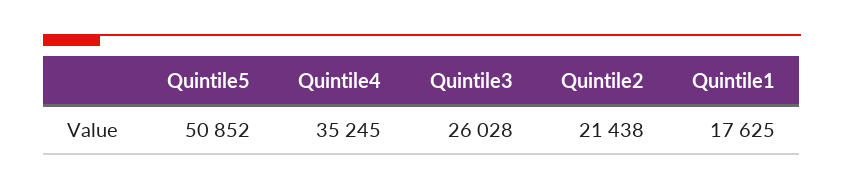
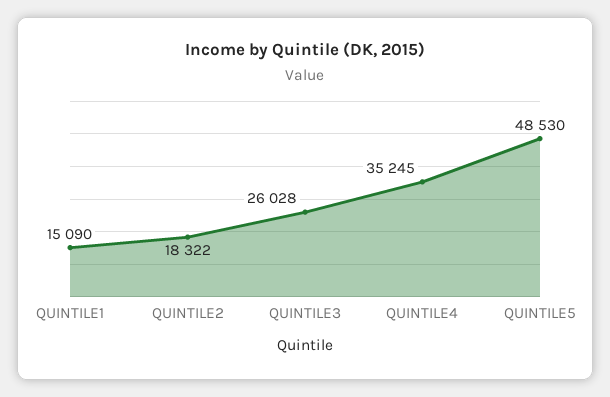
  {
-   "Quintile5": 50852,
+   "Quintile5": 48530,
    "Quintile4": 35245,
    "Quintile3": 26028,
-   "Quintile2": 21438,
+   "Quintile2": 18322,
-   "Quintile1": 17625
+   "Quintile1": 15090
  }

